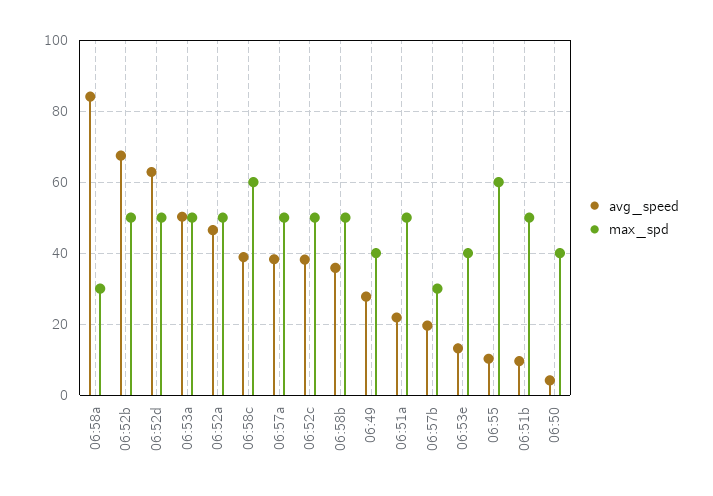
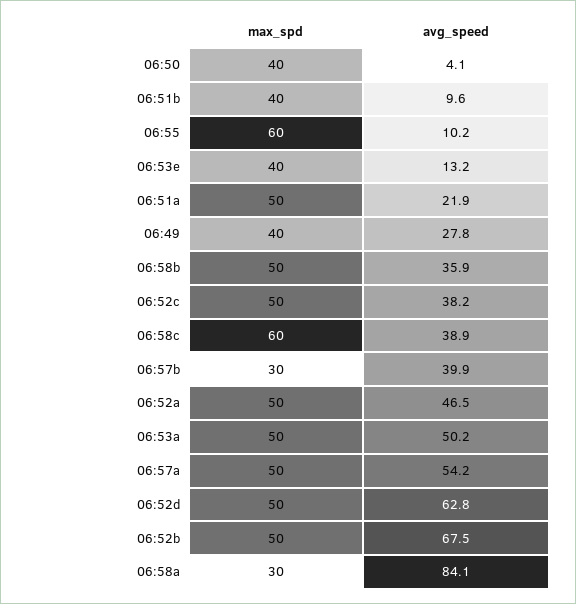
  {
    "avg_speed": {
      "06:58a": 84.1,
      "06:52b": 67.5,
      "06:52d": 62.8,
      "06:53a": 50.2,
      "06:52a": 46.5,
      "06:58c": 38.9,
-     "06:57a": 38,
+     "06:57a": 54.2,
      "06:52c": 38.2,
      "06:58b": 35.9,
      "06:49": 27.8,
      "06:51a": 21.9,
-     "06:57b": 20,
+     "06:57b": 39.9,
      "06:53e": 13.2,
      "06:55": 10.2,
      "06:51b": 9.6,
      "06:50": 4.1
    },
    "max_spd": {
      "06:58a": 30,
      "06:52b": 50,
      "06:52d": 50,
      "06:53a": 50,
      "06:52a": 50,
      "06:58c": 60,
      "06:57a": 50,
      "06:52c": 50,
      "06:58b": 50,
      "06:49": 40,
      "06:51a": 50,
      "06:57b": 30,
      "06:53e": 40,
      "06:55": 60,
-     "06:51b": 50,
+     "06:51b": 40,
      "06:50": 40
    }
  }

